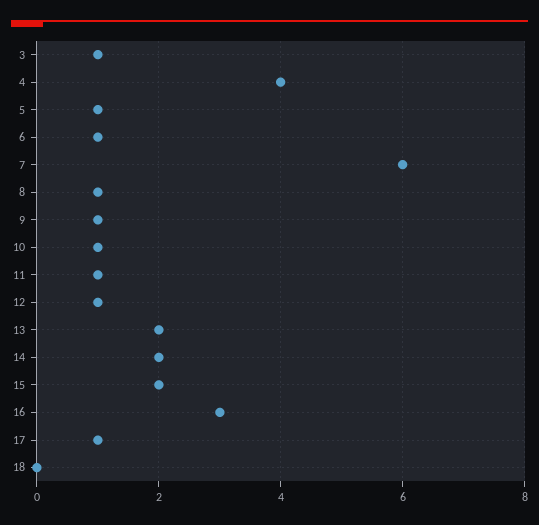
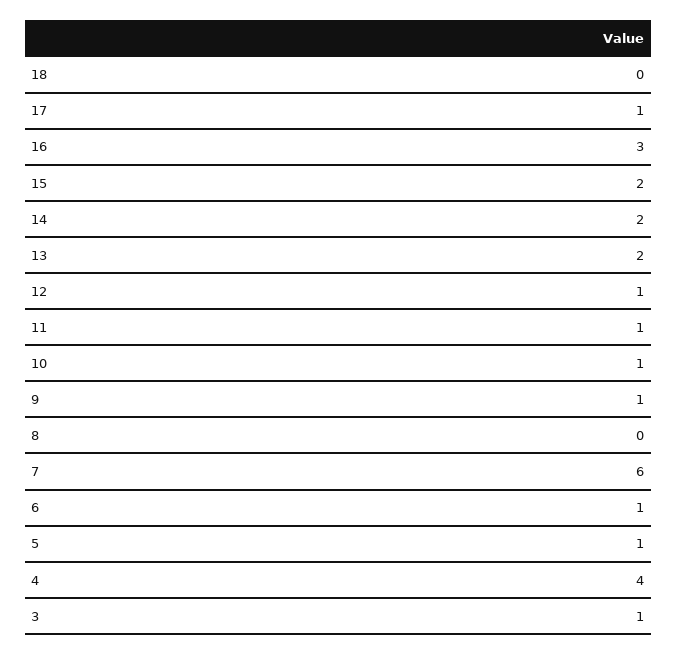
  {
    "3": 1,
    "4": 4,
    "5": 1,
    "6": 1,
    "7": 6,
-   "8": 1,
+   "8": 0,
    "9": 1,
    "10": 1,
    "11": 1,
    "12": 1,
    "13": 2,
    "14": 2,
    "15": 2,
    "16": 3,
    "17": 1,
    "18": 0
  }

